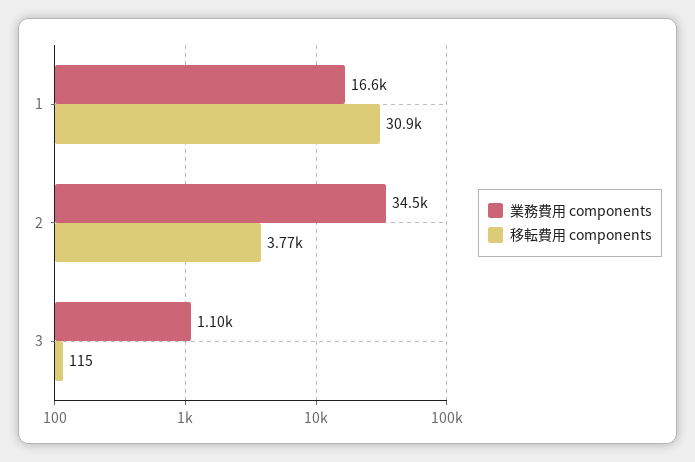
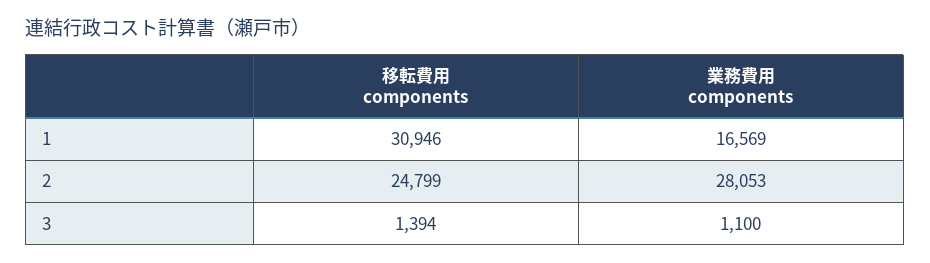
  {
    "業務費用 components": {
      "1": 16569,
-     "2": 34500,
+     "2": 28053,
      "3": 1100
    },
    "移転費用 components": {
      "1": 30946,
-     "2": 3770,
+     "2": 24799,
-     "3": 115
+     "3": 1394
    }
  }

